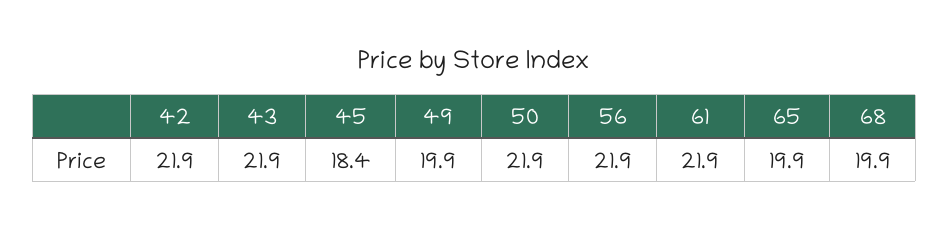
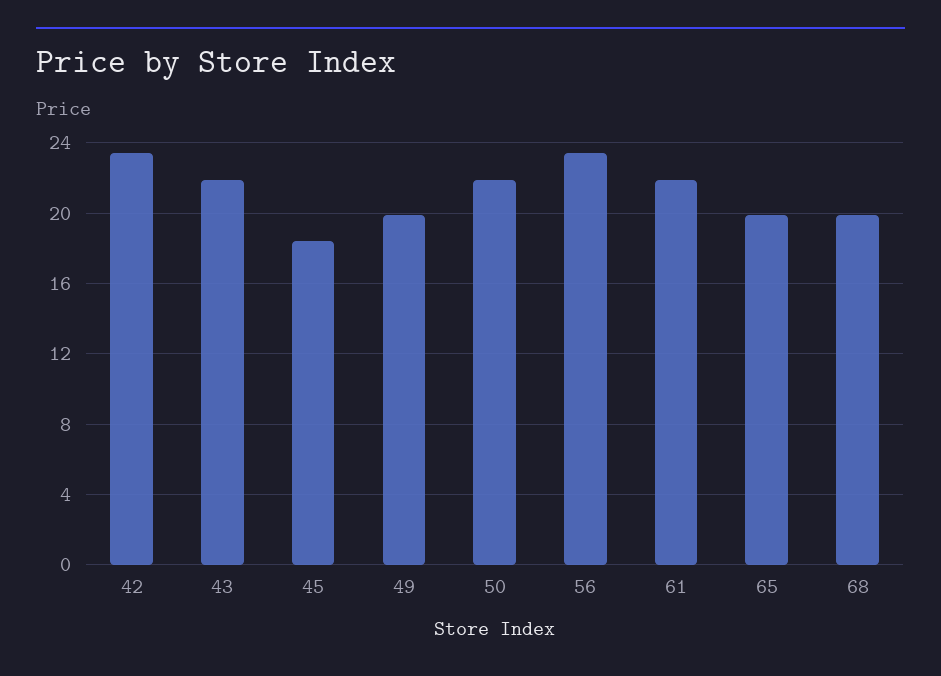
  {
-   "42": 21.9,
+   "42": 23.5,
    "43": 21.9,
    "45": 18.4,
    "49": 19.9,
    "50": 21.9,
-   "56": 21.9,
+   "56": 23.5,
    "61": 21.9,
    "65": 19.9,
    "68": 19.9
  }

